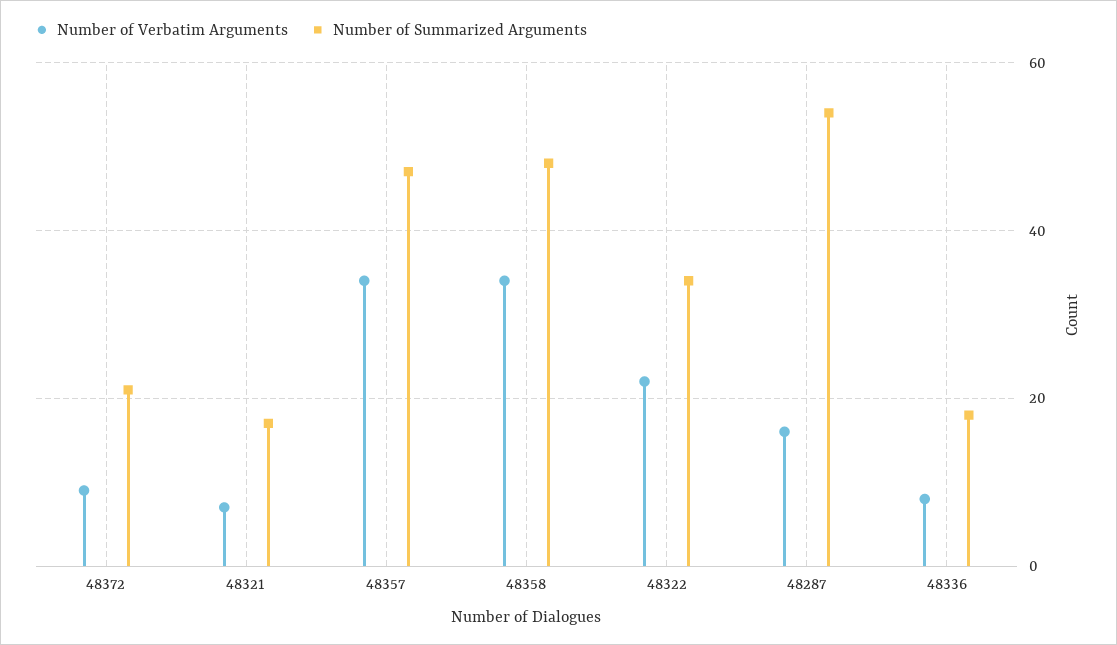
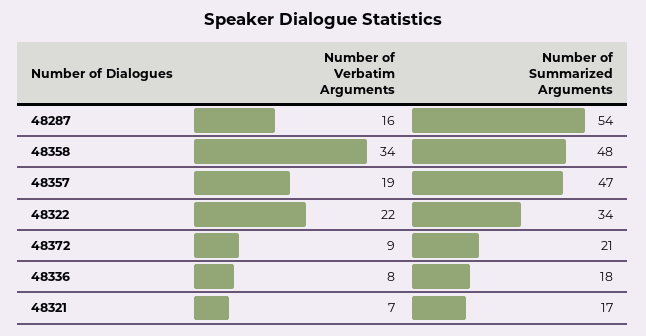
  {
    "Number of Verbatim Arguments": {
      "48372": 9,
      "48321": 7,
-     "48357": 35,
+     "48357": 19,
      "48358": 34,
      "48322": 22,
      "48287": 16,
      "48336": 8
    },
    "Number of Summarized Arguments": {
      "48372": 21,
      "48321": 17,
      "48357": 47,
      "48358": 48,
      "48322": 34,
      "48287": 54,
      "48336": 18
    }
  }

